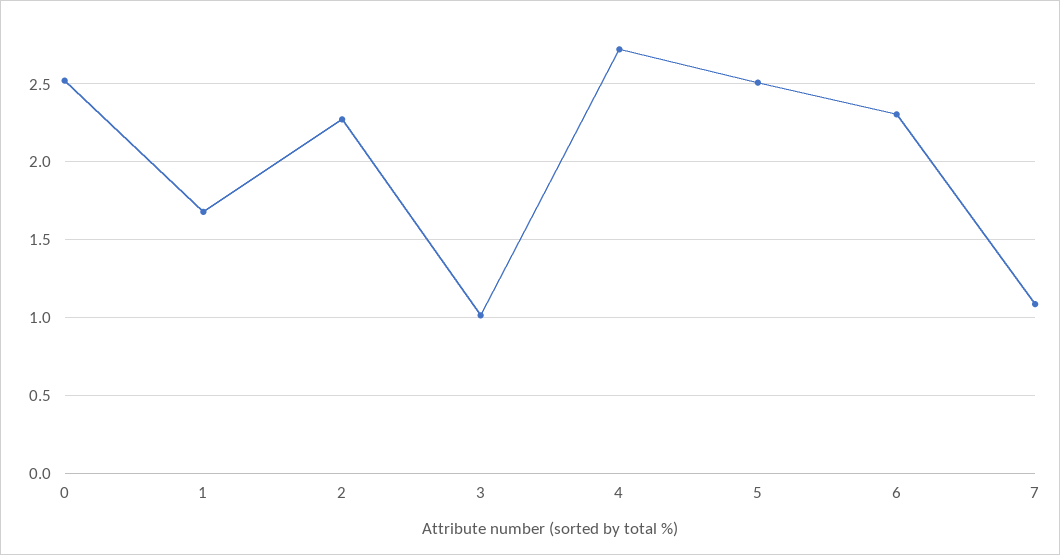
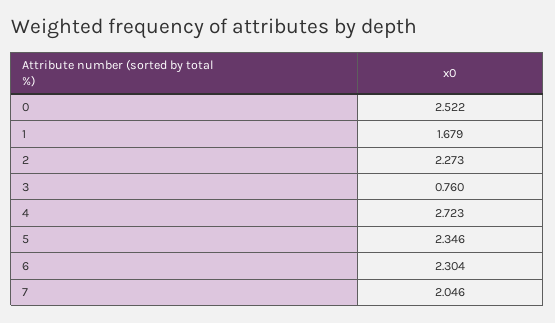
  {
    "0": 2.522,
    "1": 1.679,
    "2": 2.273,
-   "3": 1,
+   "3": 0.76,
    "4": 2.723,
-   "5": 2.5,
+   "5": 2.346,
    "6": 2.304,
-   "7": 1.1
+   "7": 2.046
  }

